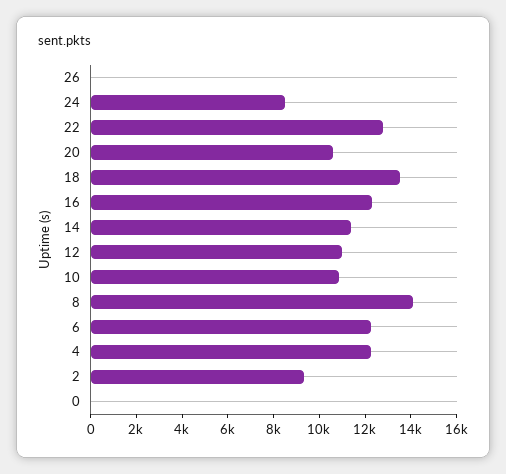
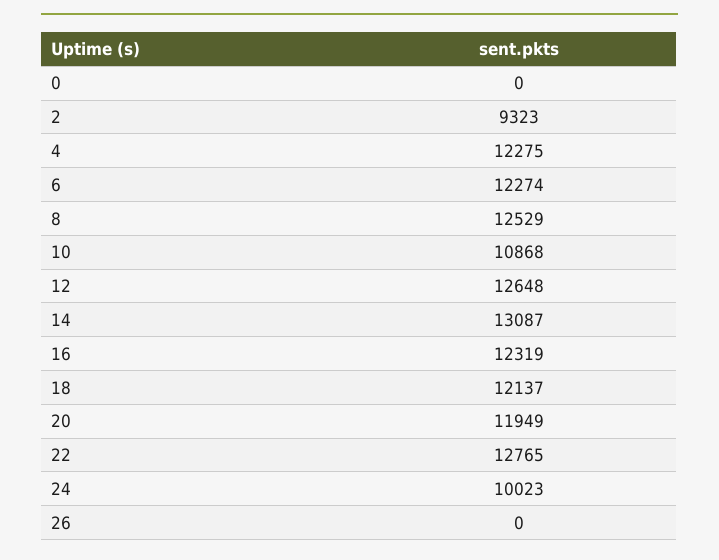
  {
    "26": 0,
-   "24": 8500,
+   "24": 10023,
    "22": 12765,
-   "20": 10500,
+   "20": 11949,
-   "18": 13500,
+   "18": 12137,
    "16": 12319,
-   "14": 11500,
+   "14": 13087,
-   "12": 11000,
+   "12": 12648,
    "10": 10868,
-   "8": 14000,
+   "8": 12529,
    "6": 12274,
    "4": 12275,
    "2": 9323,
    "0": 0
  }

